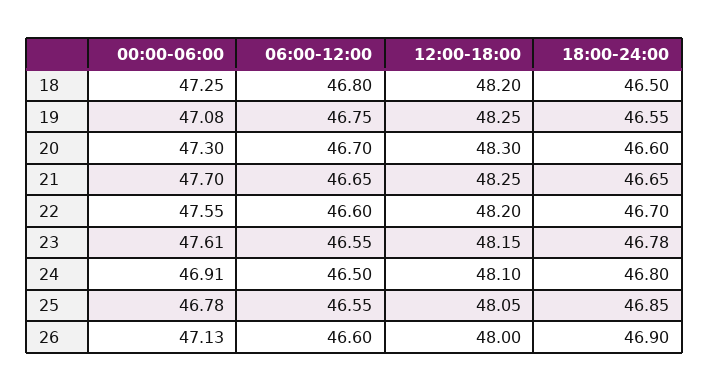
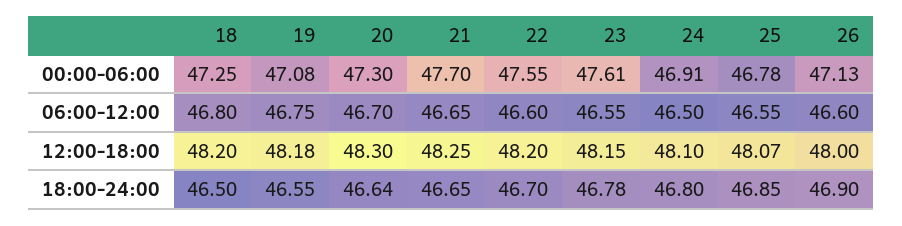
  {
    "00:00-06:00": {
      "18": 47.25,
      "19": 47.08,
      "20": 47.3,
      "21": 47.7,
      "22": 47.55,
      "23": 47.61,
      "24": 46.91,
      "25": 46.78,
      "26": 47.13
    },
    "06:00-12:00": {
      "18": 46.8,
      "19": 46.75,
      "20": 46.7,
      "21": 46.65,
      "22": 46.6,
      "23": 46.55,
      "24": 46.5,
      "25": 46.55,
      "26": 46.6
    },
    "12:00-18:00": {
      "18": 48.2,
-     "19": 48.25,
+     "19": 48.18,
      "20": 48.3,
      "21": 48.25,
      "22": 48.2,
      "23": 48.15,
      "24": 48.1,
-     "25": 48.05,
+     "25": 48.07,
      "26": 48
    },
    "18:00-24:00": {
      "18": 46.5,
      "19": 46.55,
-     "20": 46.6,
+     "20": 46.64,
      "21": 46.65,
      "22": 46.7,
      "23": 46.78,
      "24": 46.8,
      "25": 46.85,
      "26": 46.9
    }
  }

